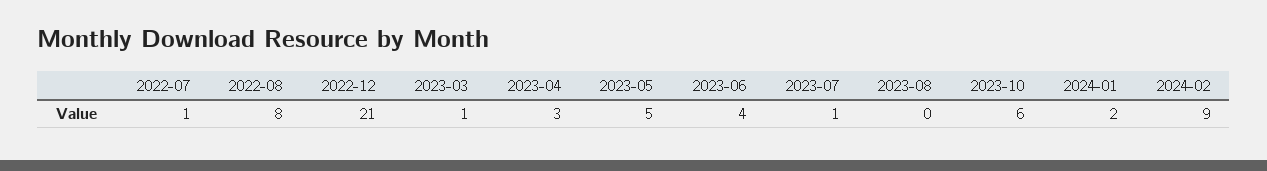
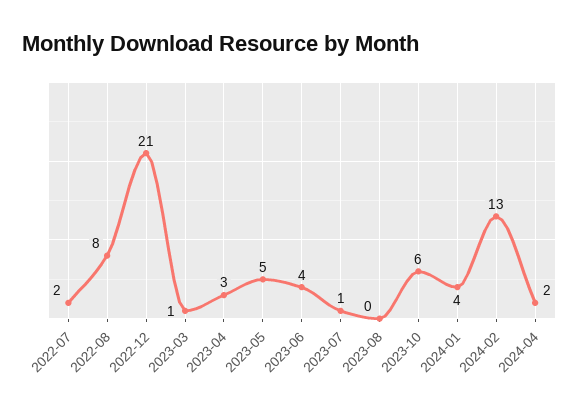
  {
-   "2022-07": 1,
+   "2022-07": 2,
    "2022-08": 8,
    "2022-12": 21,
    "2023-03": 1,
    "2023-04": 3,
    "2023-05": 5,
    "2023-06": 4,
    "2023-07": 1,
    "2023-08": 0,
    "2023-10": 6,
-   "2024-01": 2,
+   "2024-01": 4,
-   "2024-02": 9
+   "2024-02": 13,
+   "2024-04": 2
  }

